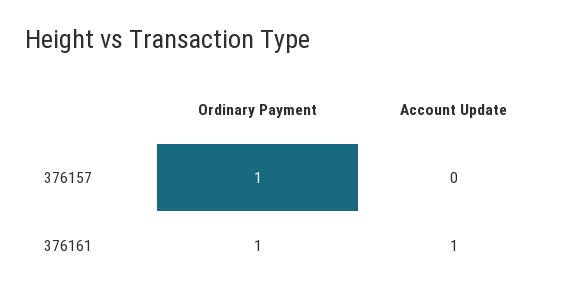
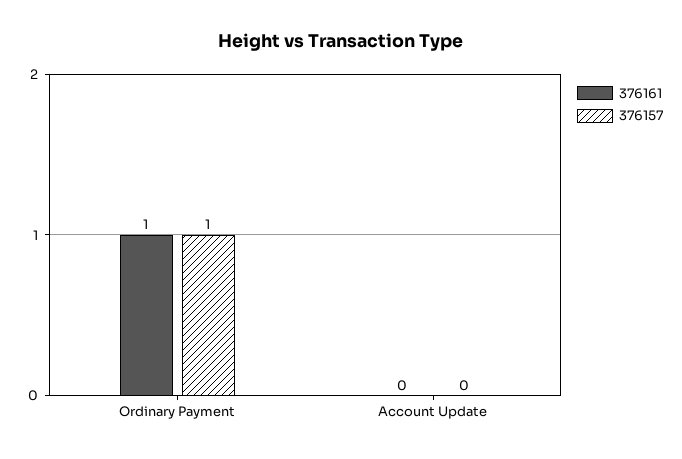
  {
    "376157": {
      "Ordinary Payment": 1,
      "Account Update": 0
    },
    "376161": {
      "Ordinary Payment": 1,
-     "Account Update": 1
+     "Account Update": 0
    }
  }

